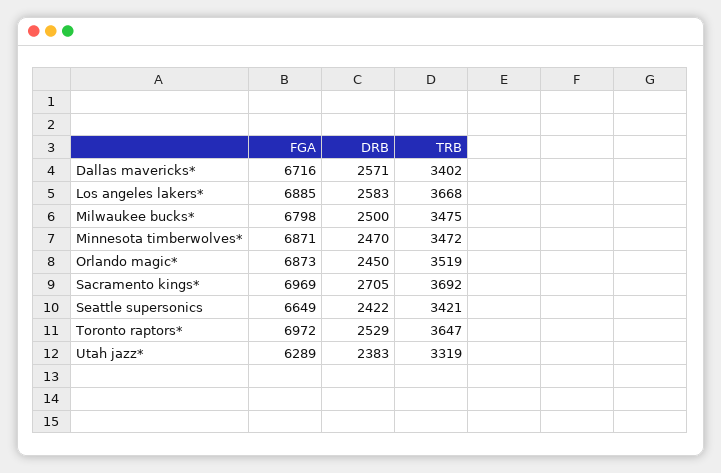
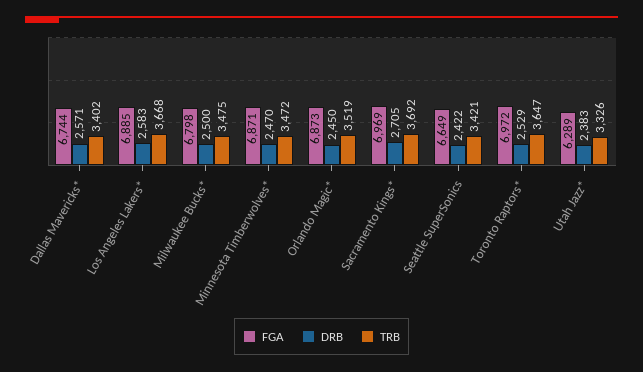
  {
    "FGA": {
-     "Dallas mavericks*": 6716,
+     "Dallas mavericks*": 6744,
      "Los angeles lakers*": 6885,
      "Milwaukee bucks*": 6798,
      "Minnesota timberwolves*": 6871,
      "Orlando magic*": 6873,
      "Sacramento kings*": 6969,
      "Seattle supersonics": 6649,
      "Toronto raptors*": 6972,
      "Utah jazz*": 6289
    },
    "DRB": {
      "Dallas mavericks*": 2571,
      "Los angeles lakers*": 2583,
      "Milwaukee bucks*": 2500,
      "Minnesota timberwolves*": 2470,
      "Orlando magic*": 2450,
      "Sacramento kings*": 2705,
      "Seattle supersonics": 2422,
      "Toronto raptors*": 2529,
      "Utah jazz*": 2383
    },
    "TRB": {
      "Dallas mavericks*": 3402,
      "Los angeles lakers*": 3668,
      "Milwaukee bucks*": 3475,
      "Minnesota timberwolves*": 3472,
      "Orlando magic*": 3519,
      "Sacramento kings*": 3692,
      "Seattle supersonics": 3421,
      "Toronto raptors*": 3647,
-     "Utah jazz*": 3319
+     "Utah jazz*": 3326
    }
  }

